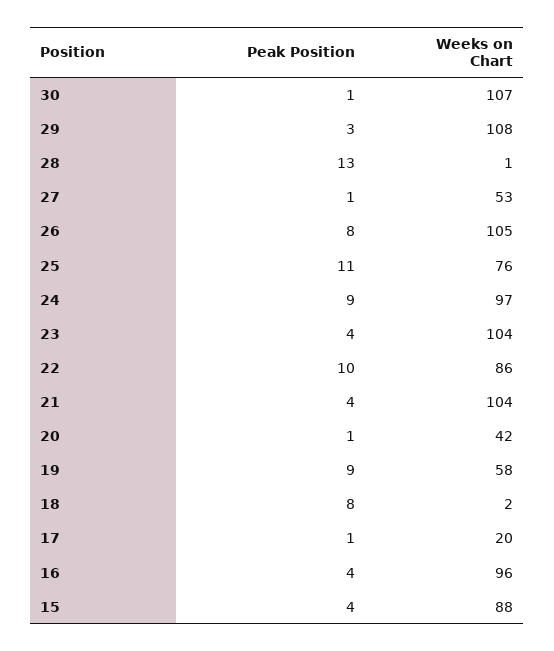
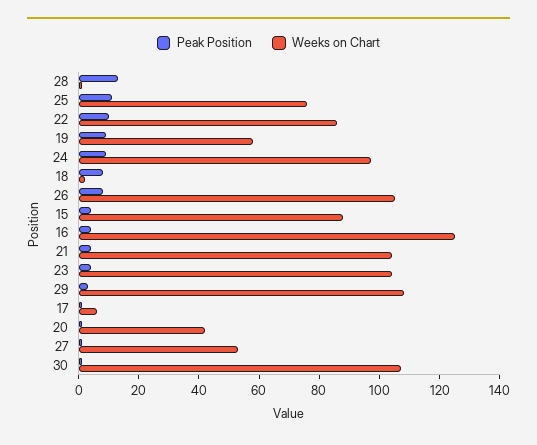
  {
    "Peak Position": {
      "30": 1,
      "29": 3,
      "28": 13,
      "27": 1,
      "26": 8,
      "25": 11,
      "24": 9,
      "23": 4,
      "22": 10,
      "21": 4,
      "20": 1,
      "19": 9,
      "18": 8,
      "17": 1,
      "16": 4,
      "15": 4
    },
    "Weeks on Chart": {
      "30": 107,
      "29": 108,
      "28": 1,
      "27": 53,
      "26": 105,
      "25": 76,
      "24": 97,
      "23": 104,
      "22": 86,
      "21": 104,
      "20": 42,
      "19": 58,
      "18": 2,
-     "17": 20,
+     "17": 5,
-     "16": 96,
+     "16": 125,
      "15": 88
    }
  }

